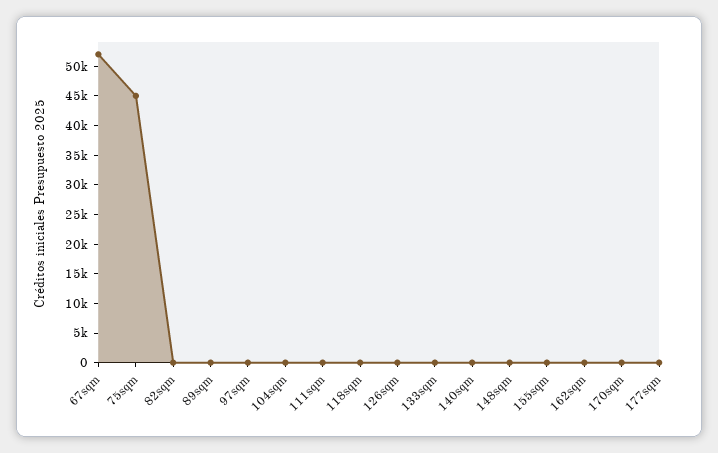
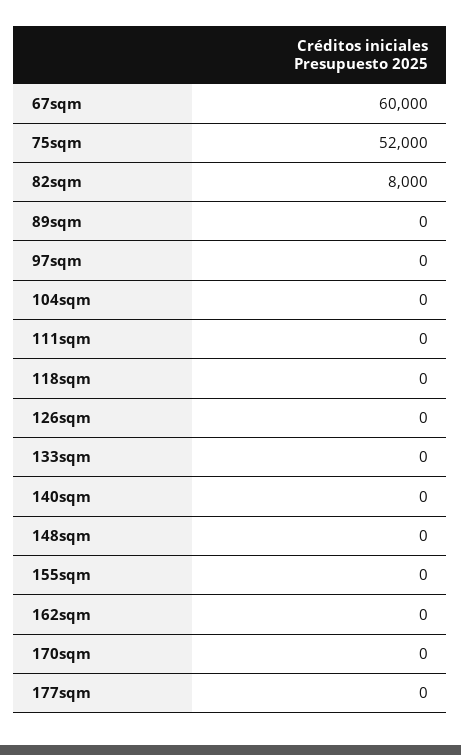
  {
-   "67sqm": 52500,
+   "67sqm": 60000,
-   "75sqm": 45000,
+   "75sqm": 52000,
-   "82sqm": 0,
+   "82sqm": 8000,
    "89sqm": 0,
    "97sqm": 0,
    "104sqm": 0,
    "111sqm": 0,
    "118sqm": 0,
    "126sqm": 0,
    "133sqm": 0,
    "140sqm": 0,
    "148sqm": 0,
    "155sqm": 0,
    "162sqm": 0,
    "170sqm": 0,
    "177sqm": 0
  }

